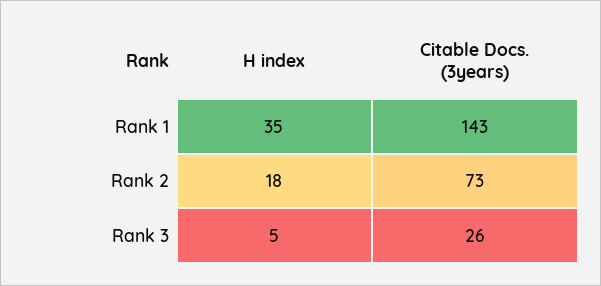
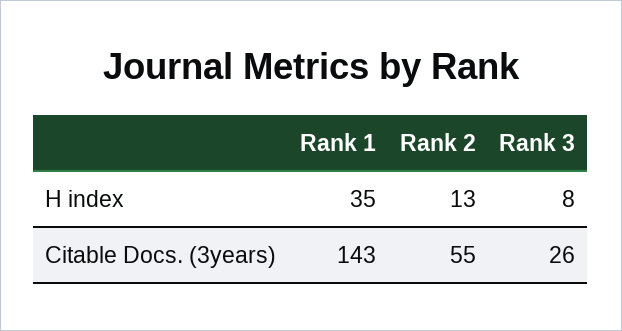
  {
    "H index": {
      "Rank 1": 35,
-     "Rank 2": 18,
+     "Rank 2": 13,
-     "Rank 3": 5
+     "Rank 3": 8
    },
    "Citable Docs. (3years)": {
      "Rank 1": 143,
-     "Rank 2": 73,
+     "Rank 2": 55,
      "Rank 3": 26
    }
  }

